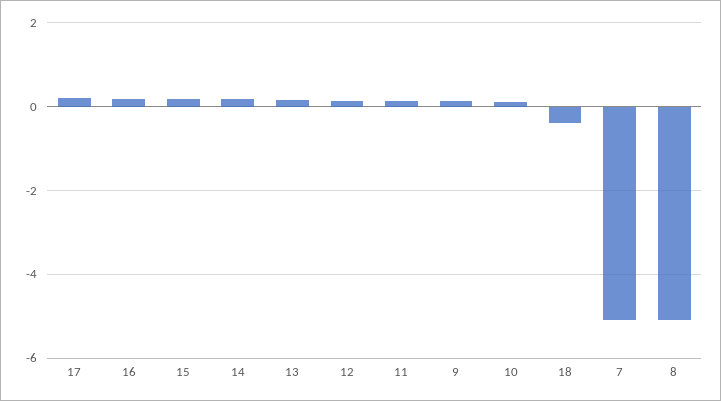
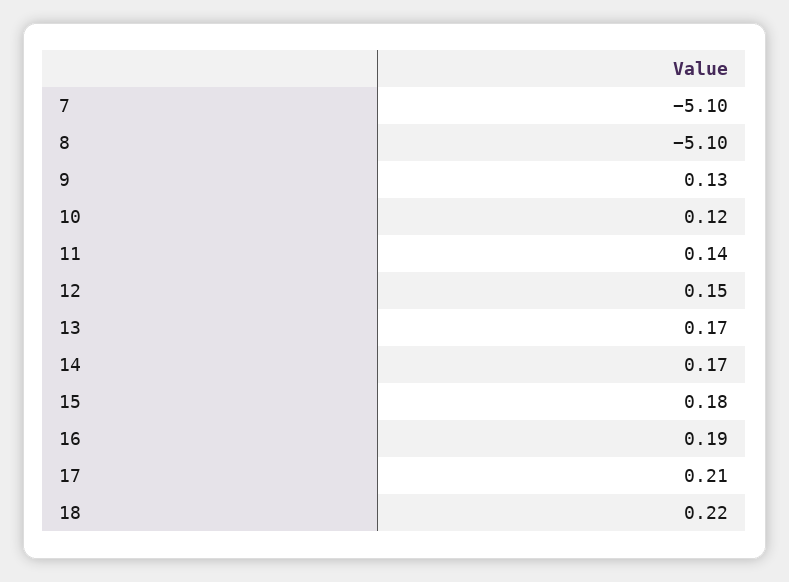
  {
    "17": 0.21,
    "16": 0.19,
    "15": 0.18,
    "14": 0.17,
    "13": 0.17,
    "12": 0.15,
    "11": 0.14,
    "9": 0.13,
    "10": 0.12,
-   "18": -0.4,
+   "18": 0.22,
    "7": -5.1,
    "8": -5.1
  }

